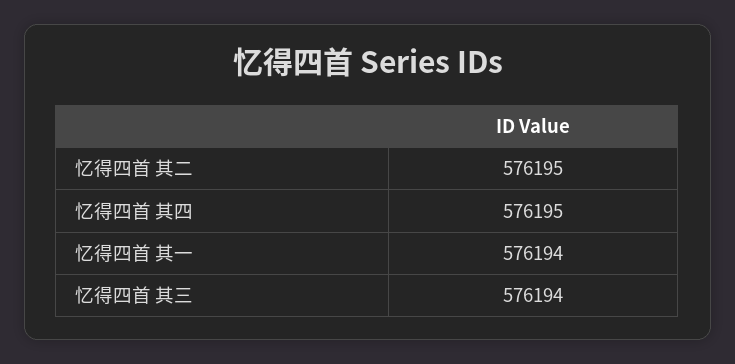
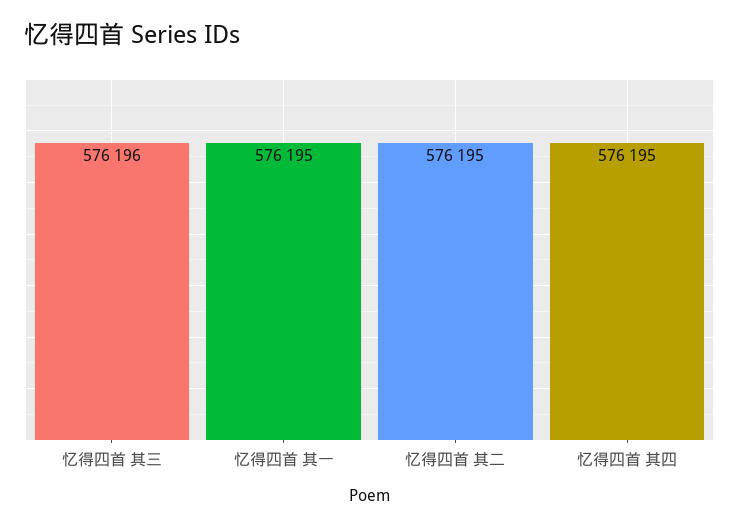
  {
    "忆得四首 其二": 576195,
    "忆得四首 其四": 576195,
-   "忆得四首 其一": 576194,
+   "忆得四首 其一": 576195,
-   "忆得四首 其三": 576194
+   "忆得四首 其三": 576196
  }

